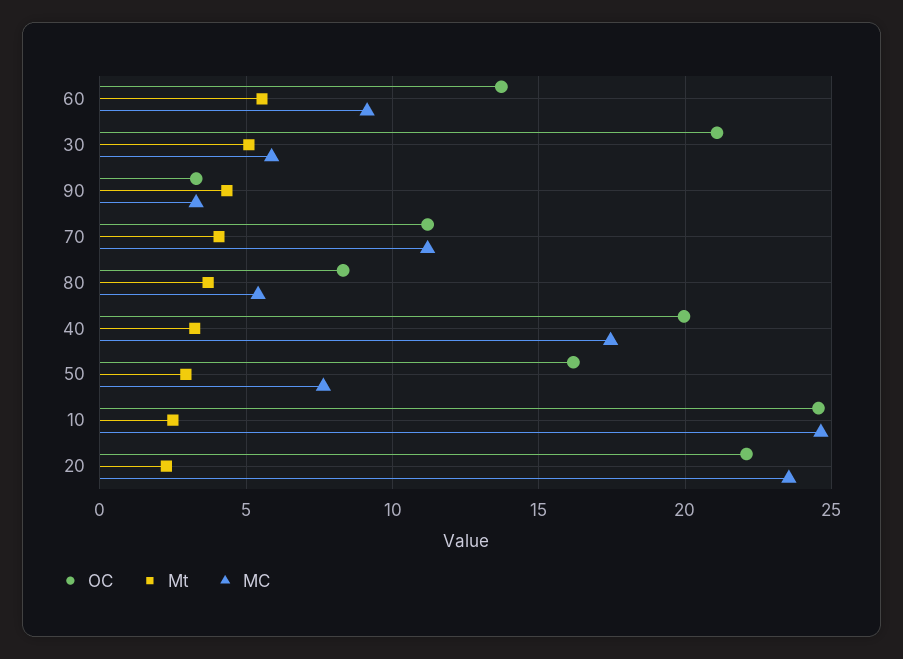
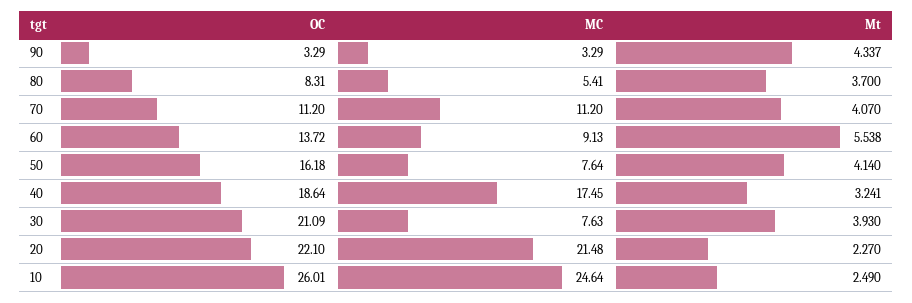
  {
    "OC": {
      "60": 13.72,
      "30": 21.09,
      "90": 3.29,
      "70": 11.2,
      "80": 8.31,
-     "40": 20,
+     "40": 18.64,
      "50": 16.18,
-     "10": 24.5,
+     "10": 26.01,
      "20": 22.1
    },
    "Mt": {
      "60": 5.538,
-     "30": 5,
+     "30": 3.93,
      "90": 4.337,
      "70": 4.07,
      "80": 3.7,
      "40": 3.241,
-     "50": 3,
+     "50": 4.14,
      "10": 2.49,
      "20": 2.27
    },
    "MC": {
      "60": 9.13,
-     "30": 6,
+     "30": 7.63,
      "90": 3.29,
      "70": 11.2,
      "80": 5.41,
      "40": 17.45,
      "50": 7.64,
      "10": 24.64,
-     "20": 23.5
+     "20": 21.48
    }
  }

